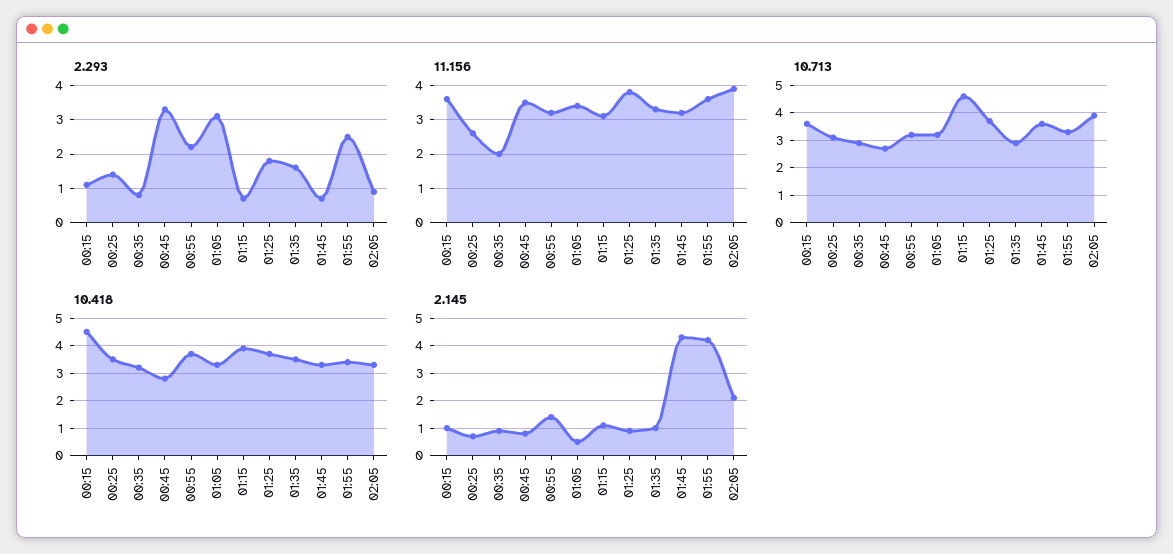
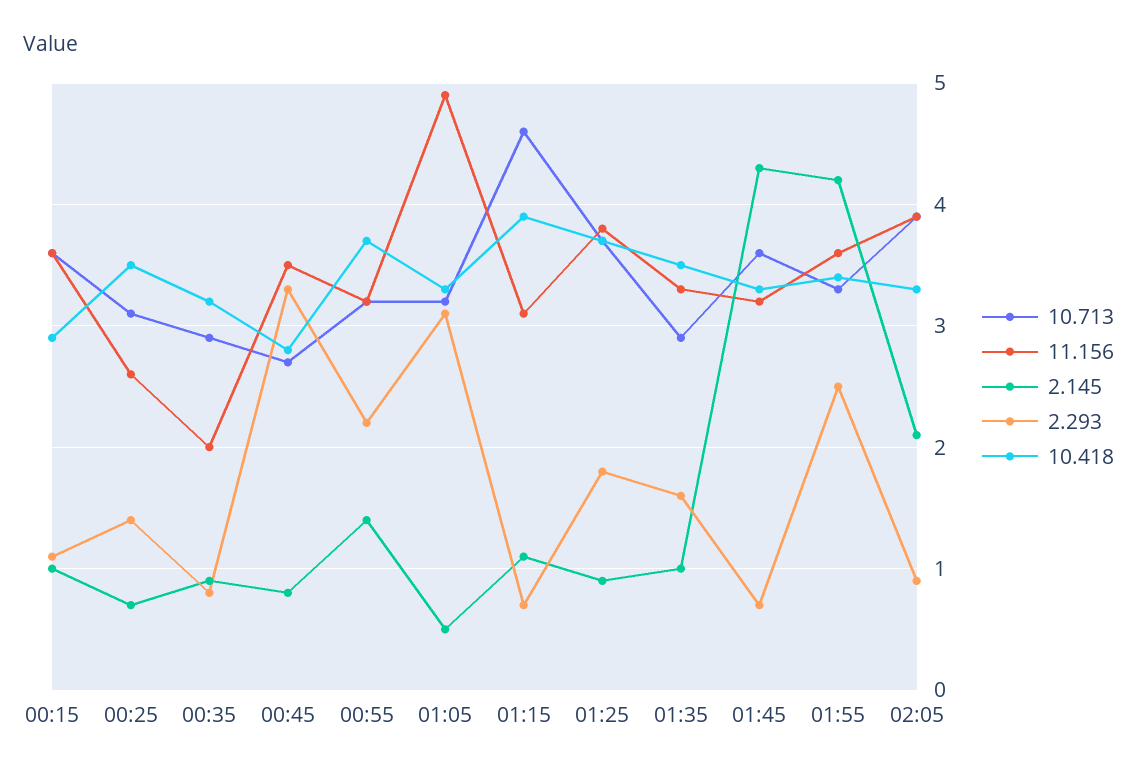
  {
    "2.293": {
      "00:15": 1.1,
      "00:25": 1.4,
      "00:35": 0.8,
      "00:45": 3.3,
      "00:55": 2.2,
      "01:05": 3.1,
      "01:15": 0.7,
      "01:25": 1.8,
      "01:35": 1.6,
      "01:45": 0.7,
      "01:55": 2.5,
      "02:05": 0.9
    },
    "11.156": {
      "00:15": 3.6,
      "00:25": 2.6,
      "00:35": 2,
      "00:45": 3.5,
      "00:55": 3.2,
-     "01:05": 3.5,
+     "01:05": 4.9,
      "01:15": 3.1,
      "01:25": 3.8,
      "01:35": 3.3,
      "01:45": 3.2,
      "01:55": 3.6,
      "02:05": 3.9
    },
    "10.713": {
      "00:15": 3.6,
      "00:25": 3.1,
      "00:35": 2.9,
      "00:45": 2.7,
      "00:55": 3.2,
      "01:05": 3.2,
      "01:15": 4.6,
      "01:25": 3.7,
      "01:35": 2.9,
      "01:45": 3.6,
      "01:55": 3.3,
      "02:05": 3.9
    },
    "10.418": {
-     "00:15": 4.5,
+     "00:15": 2.9,
      "00:25": 3.5,
      "00:35": 3.2,
      "00:45": 2.8,
      "00:55": 3.7,
      "01:05": 3.3,
      "01:15": 3.9,
      "01:25": 3.7,
      "01:35": 3.5,
      "01:45": 3.3,
      "01:55": 3.4,
      "02:05": 3.3
    },
    "2.145": {
      "00:15": 1,
      "00:25": 0.7,
      "00:35": 0.9,
      "00:45": 0.8,
      "00:55": 1.4,
      "01:05": 0.5,
      "01:15": 1.1,
      "01:25": 0.9,
      "01:35": 1,
      "01:45": 4.3,
      "01:55": 4.2,
      "02:05": 2.1
    }
  }

